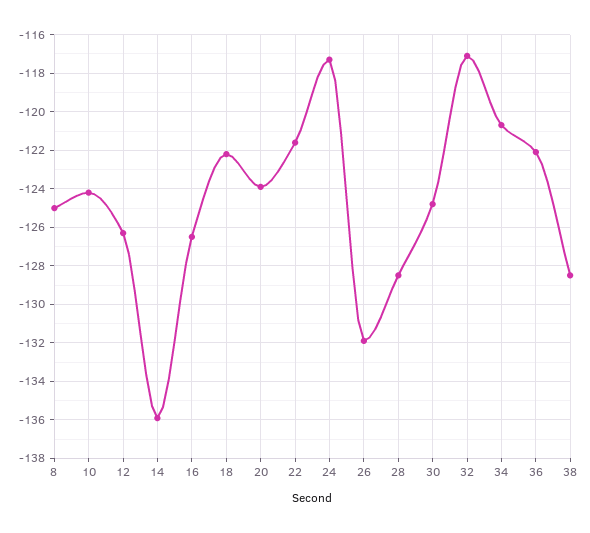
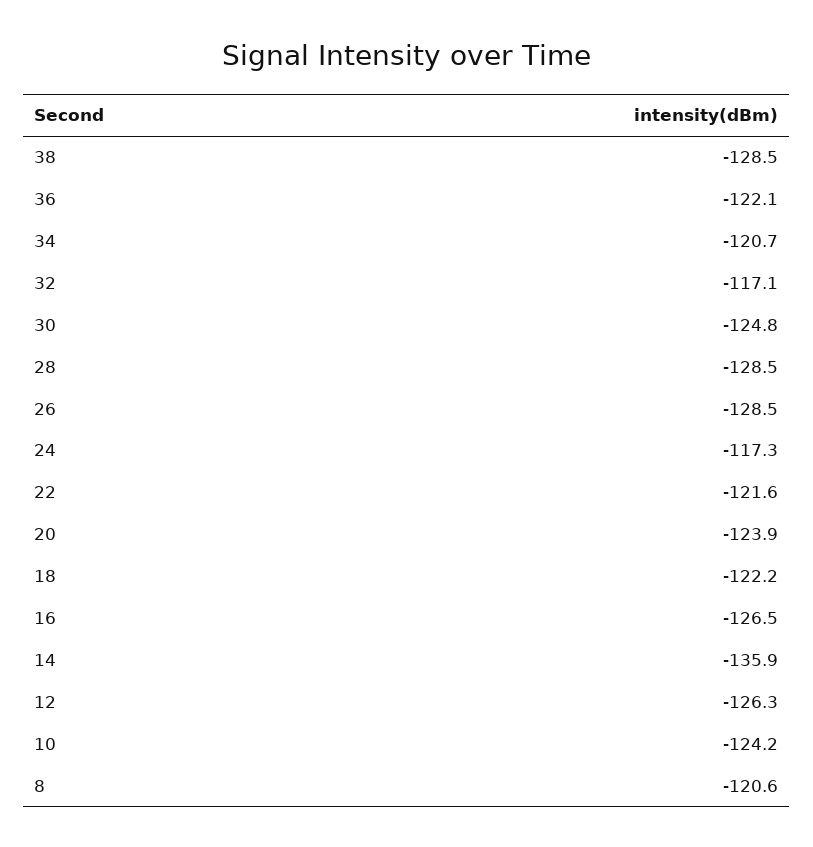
  {
-   "8": -125,
+   "8": -120.6,
    "10": -124.2,
    "12": -126.3,
    "14": -135.9,
    "16": -126.5,
    "18": -122.2,
    "20": -123.9,
    "22": -121.6,
    "24": -117.3,
-   "26": -132,
+   "26": -128.5,
    "28": -128.5,
    "30": -124.8,
    "32": -117.1,
    "34": -120.7,
    "36": -122.1,
    "38": -128.5
  }

